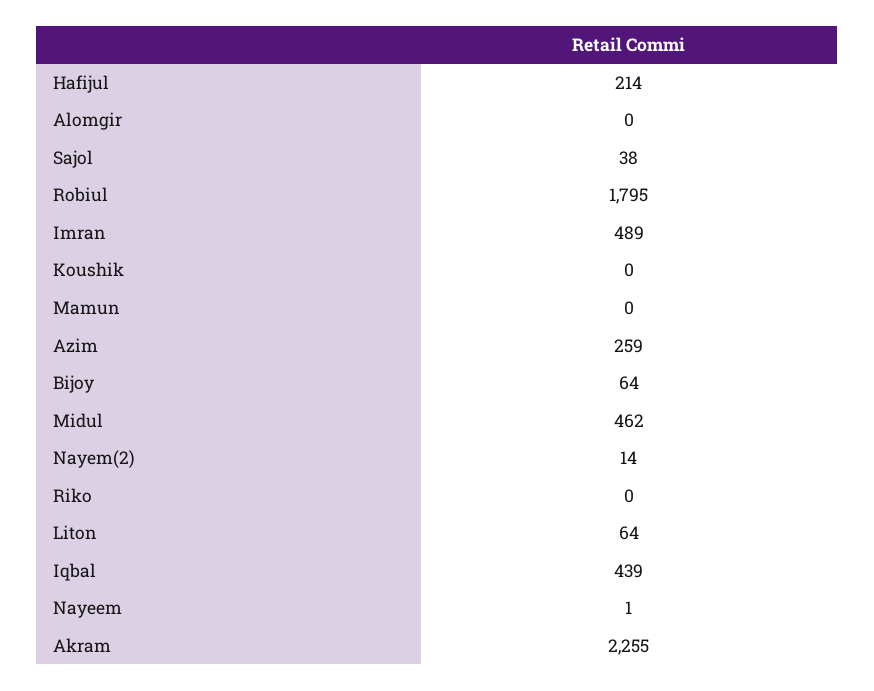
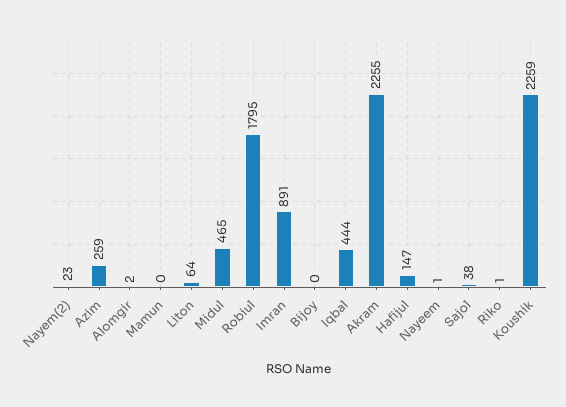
  {
-   "Hafijul": 214,
+   "Hafijul": 147,
-   "Alomgir": 0,
+   "Alomgir": 2,
    "Sajol": 38,
    "Robiul": 1795,
-   "Imran": 489,
+   "Imran": 891,
-   "Koushik": 0,
+   "Koushik": 2259,
    "Mamun": 0,
    "Azim": 259,
-   "Bijoy": 64,
+   "Bijoy": 0,
-   "Midul": 462,
+   "Midul": 465,
-   "Nayem(2)": 14,
+   "Nayem(2)": 23,
-   "Riko": 0,
+   "Riko": 1,
    "Liton": 64,
-   "Iqbal": 439,
+   "Iqbal": 444,
    "Nayeem": 1,
    "Akram": 2255
  }

